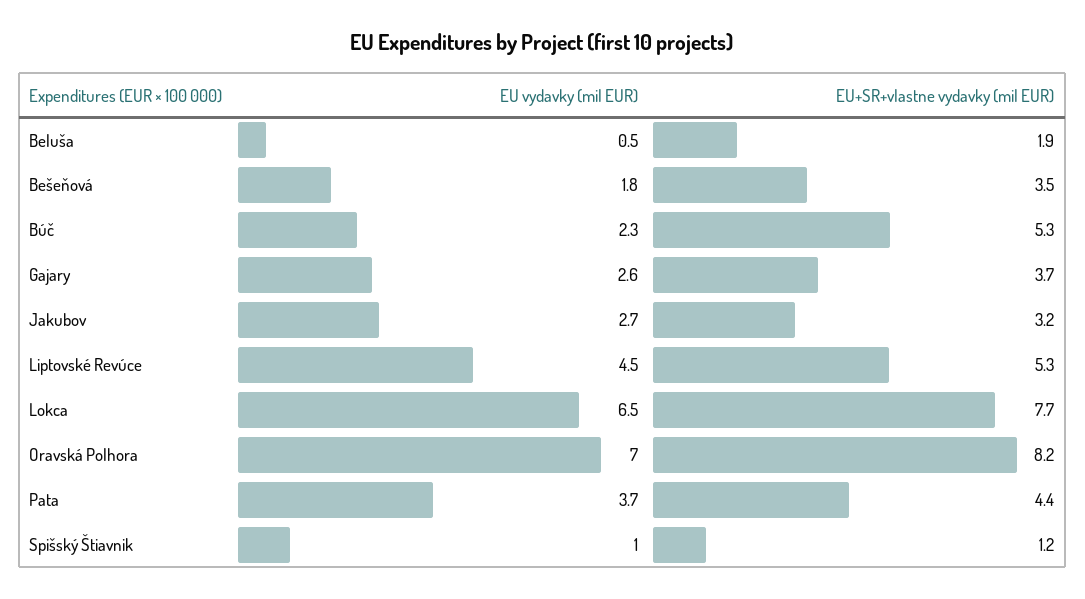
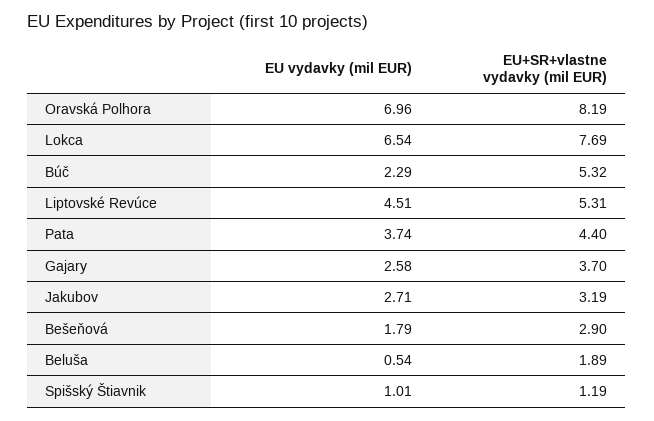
  {
    "EU vydavky (mil EUR)": {
      "Beluša": 0.54,
      "Bešeňová": 1.79,
      "Búč": 2.29,
      "Gajary": 2.58,
      "Jakubov": 2.71,
      "Liptovské Revúce": 4.51,
      "Lokca": 6.54,
      "Oravská Polhora": 6.96,
      "Pata": 3.74,
      "Spišský Štiavnik": 1.01
    },
    "EU+SR+vlastne vydavky (mil EUR)": {
      "Beluša": 1.89,
-     "Bešeňová": 3.5,
+     "Bešeňová": 2.9,
      "Búč": 5.32,
      "Gajary": 3.7,
      "Jakubov": 3.19,
      "Liptovské Revúce": 5.31,
      "Lokca": 7.69,
      "Oravská Polhora": 8.19,
      "Pata": 4.4,
      "Spišský Štiavnik": 1.19
    }
  }

